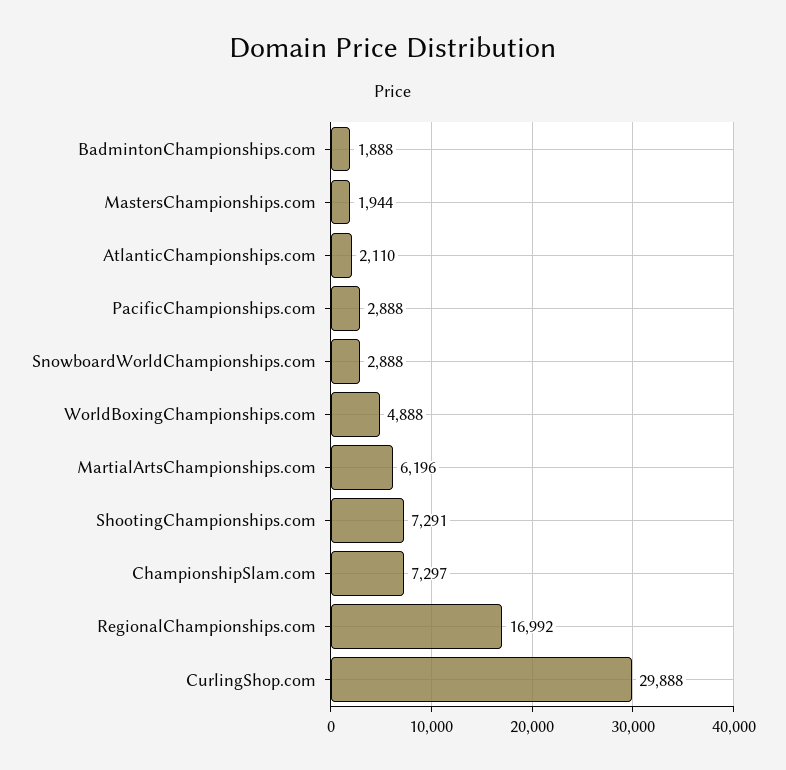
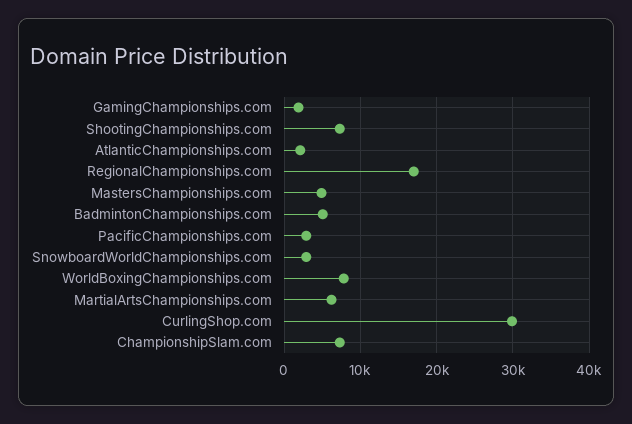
  {
-   "BadmintonChampionships.com": 1888,
+   "BadmintonChampionships.com": 5000,
-   "MastersChampionships.com": 1944,
+   "MastersChampionships.com": 5000,
    "AtlanticChampionships.com": 2110,
    "PacificChampionships.com": 2888,
    "SnowboardWorldChampionships.com": 2888,
-   "WorldBoxingChampionships.com": 4888,
+   "WorldBoxingChampionships.com": 8000,
    "MartialArtsChampionships.com": 6196,
    "ShootingChampionships.com": 7291,
    "ChampionshipSlam.com": 7297,
    "RegionalChampionships.com": 16992,
-   "CurlingShop.com": 29888
+   "CurlingShop.com": 29888,
+   "GamingChampionships.com": 2000
  }

